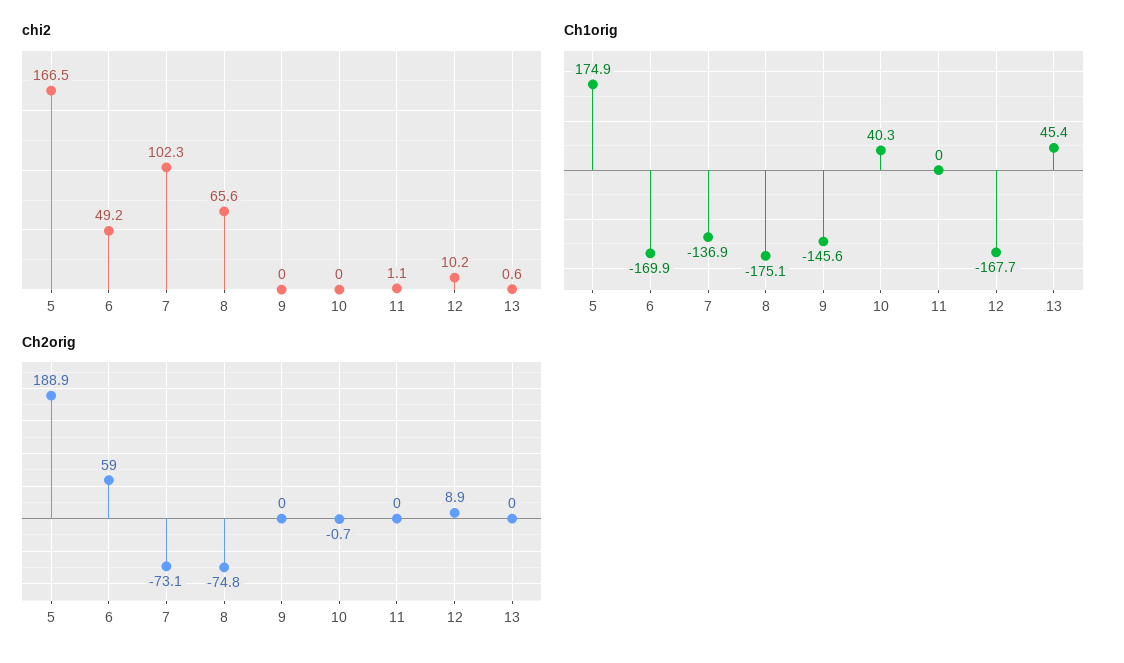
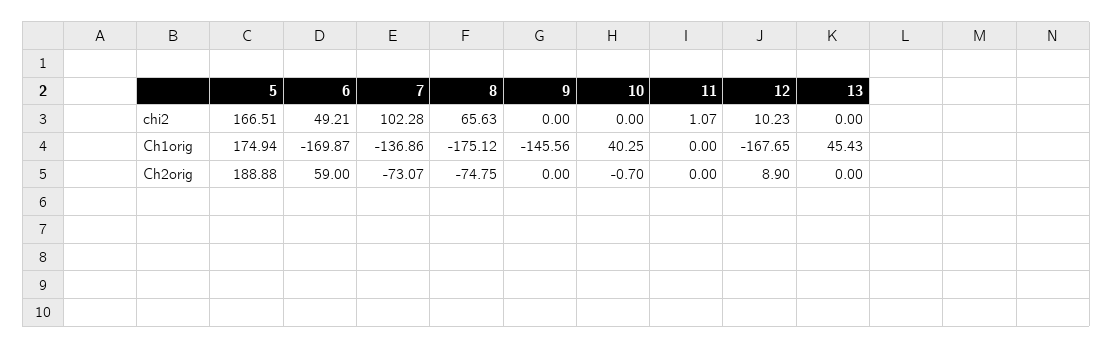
  {
    "chi2": {
      "5": 166.51,
      "6": 49.21,
      "7": 102.28,
      "8": 65.63,
      "9": 0,
      "10": 0,
      "11": 1.07,
      "12": 10.23,
-     "13": 0.6
+     "13": 0
    },
    "Ch1orig": {
      "5": 174.94,
      "6": -169.87,
      "7": -136.86,
      "8": -175.12,
      "9": -145.56,
      "10": 40.25,
      "11": 0,
      "12": -167.65,
      "13": 45.43
    },
    "Ch2orig": {
      "5": 188.88,
      "6": 59,
      "7": -73.07,
      "8": -74.75,
      "9": 0,
      "10": -0.7,
      "11": 0,
      "12": 8.9,
      "13": 0
    }
  }

